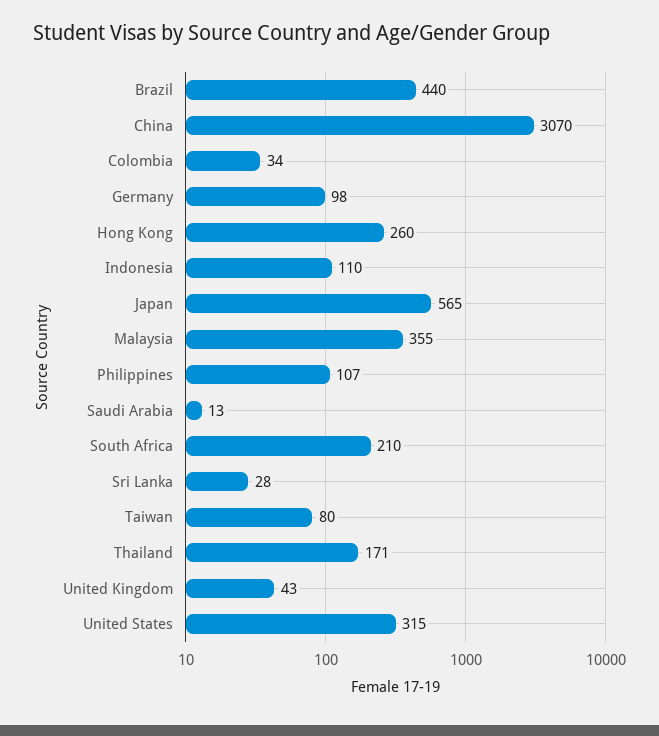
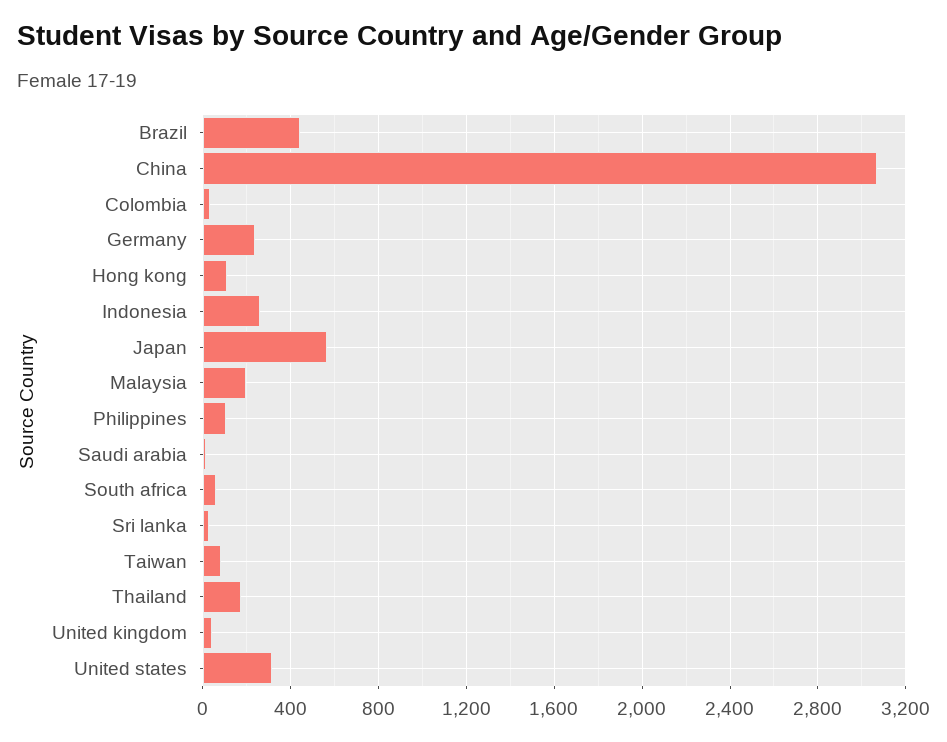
  {
    "Brazil": 440,
    "China": 3070,
    "Colombia": 34,
-   "Germany": 98,
+   "Germany": 250,
-   "Hong Kong": 260,
+   "Hong Kong": 100,
-   "Indonesia": 110,
+   "Indonesia": 250,
    "Japan": 565,
-   "Malaysia": 355,
+   "Malaysia": 200,
    "Philippines": 107,
    "Saudi Arabia": 13,
-   "South Africa": 210,
+   "South Africa": 50,
    "Sri Lanka": 28,
    "Taiwan": 80,
    "Thailand": 171,
    "United Kingdom": 43,
    "United States": 315
  }

